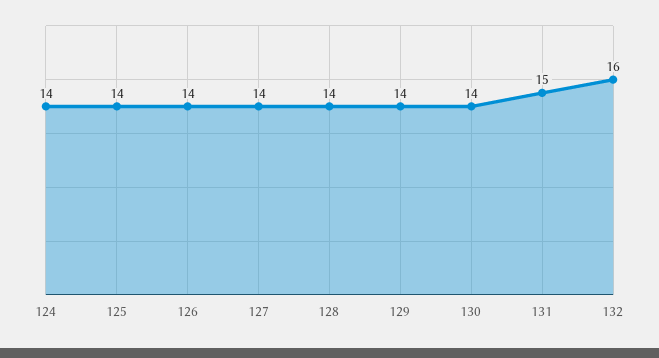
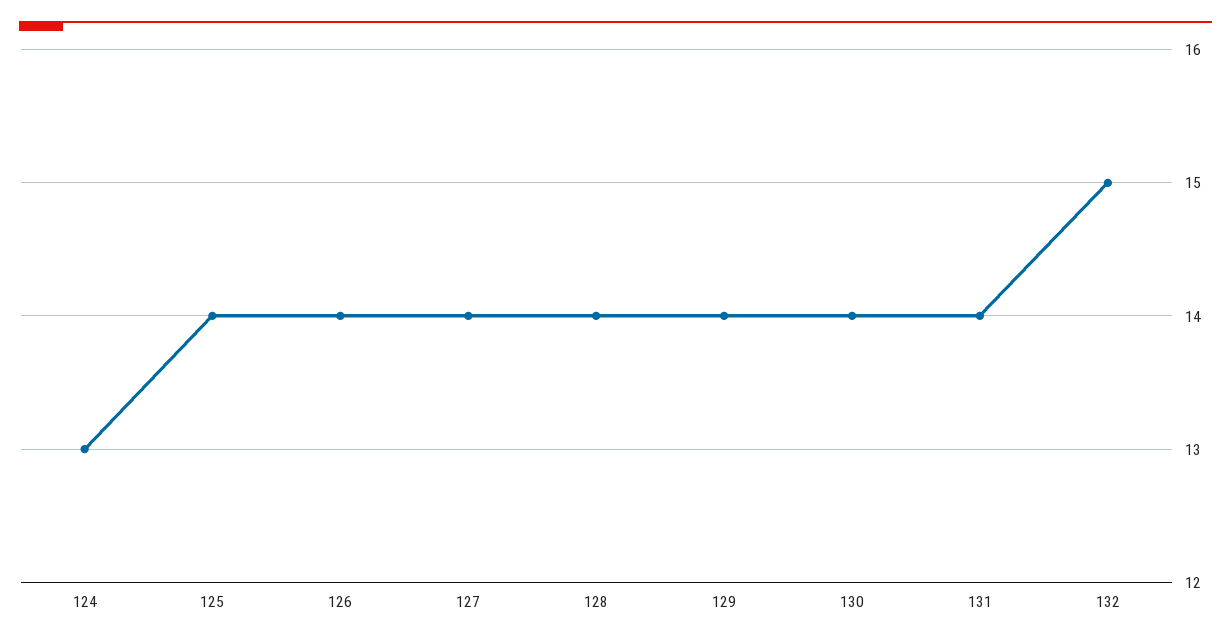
  {
-   "124": 14,
+   "124": 13,
    "125": 14,
    "126": 14,
    "127": 14,
    "128": 14,
    "129": 14,
    "130": 14,
-   "131": 15,
+   "131": 14,
-   "132": 16
+   "132": 15
  }

